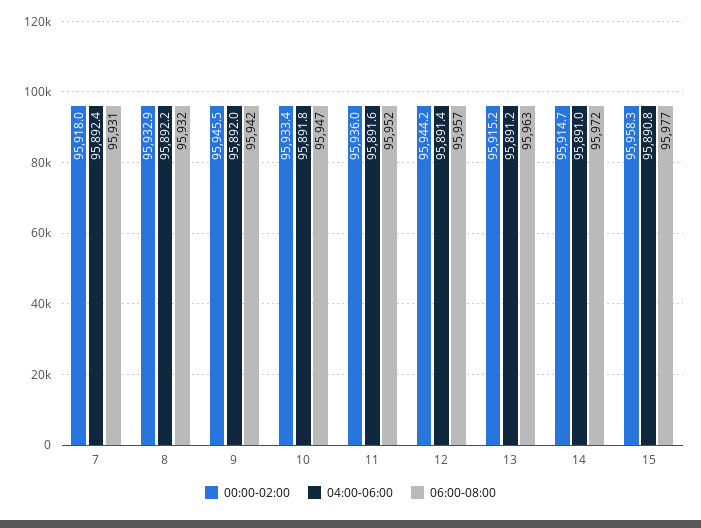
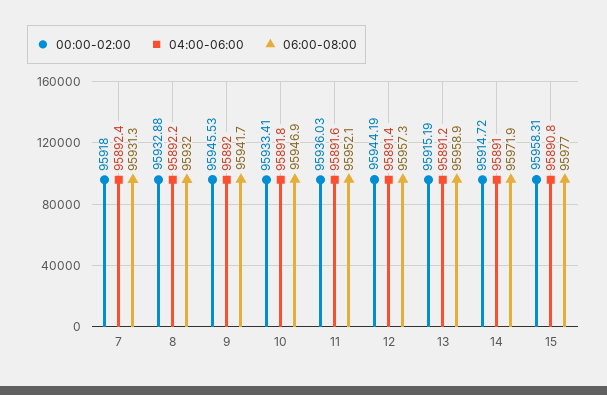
  {
    "00:00-02:00": {
      "7": 95918,
      "8": 95932.88,
      "9": 95945.53,
      "10": 95933.41,
      "11": 95936.03,
      "12": 95944.19,
      "13": 95915.19,
      "14": 95914.72,
      "15": 95958.31
    },
    "04:00-06:00": {
      "7": 95892.4,
      "8": 95892.2,
      "9": 95892,
      "10": 95891.8,
      "11": 95891.6,
      "12": 95891.4,
      "13": 95891.2,
      "14": 95891,
      "15": 95890.8
    },
    "06:00-08:00": {
      "7": 95931.3,
      "8": 95932,
      "9": 95941.7,
      "10": 95946.9,
      "11": 95952.1,
      "12": 95957.3,
-     "13": 95963,
+     "13": 95958.9,
      "14": 95971.9,
      "15": 95977
    }
  }

